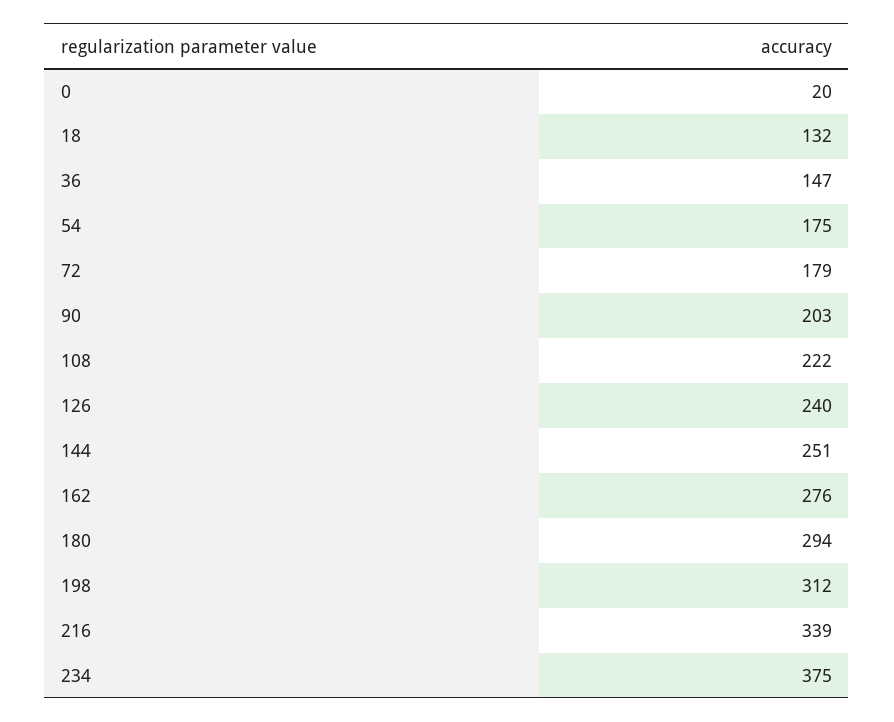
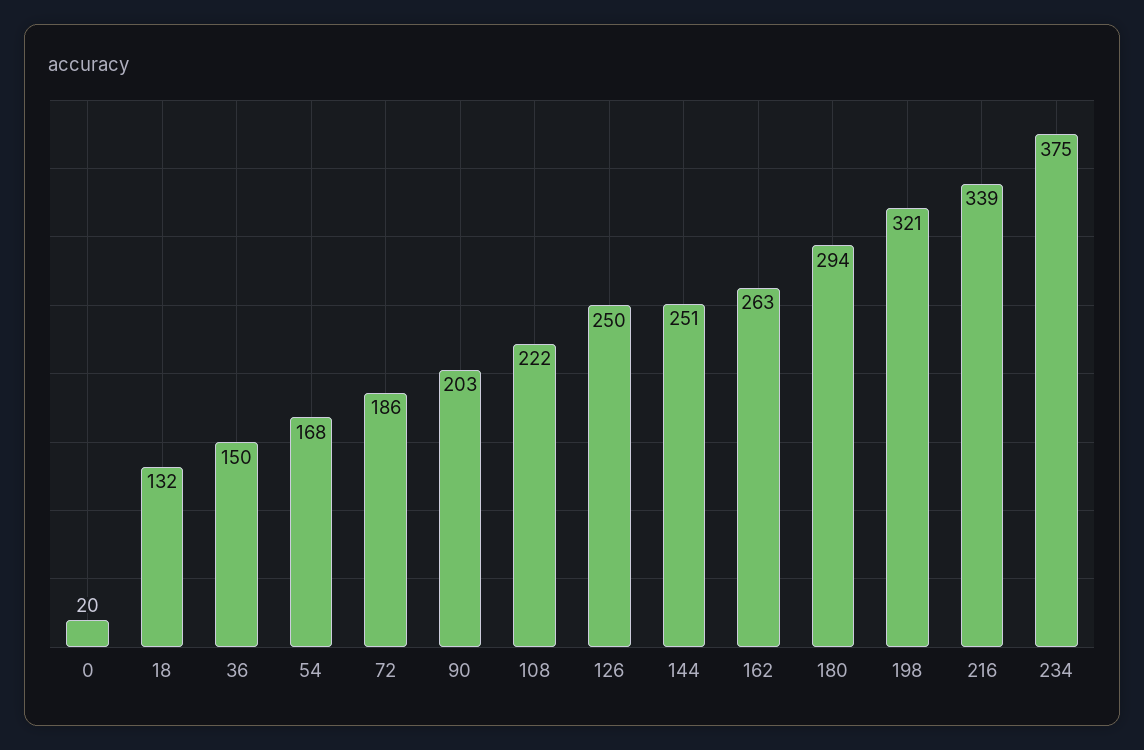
  {
    "0": 20,
    "18": 132,
-   "36": 147,
+   "36": 150,
-   "54": 175,
+   "54": 168,
-   "72": 179,
+   "72": 186,
    "90": 203,
    "108": 222,
-   "126": 240,
+   "126": 250,
    "144": 251,
-   "162": 276,
+   "162": 263,
    "180": 294,
-   "198": 312,
+   "198": 321,
    "216": 339,
    "234": 375
  }

